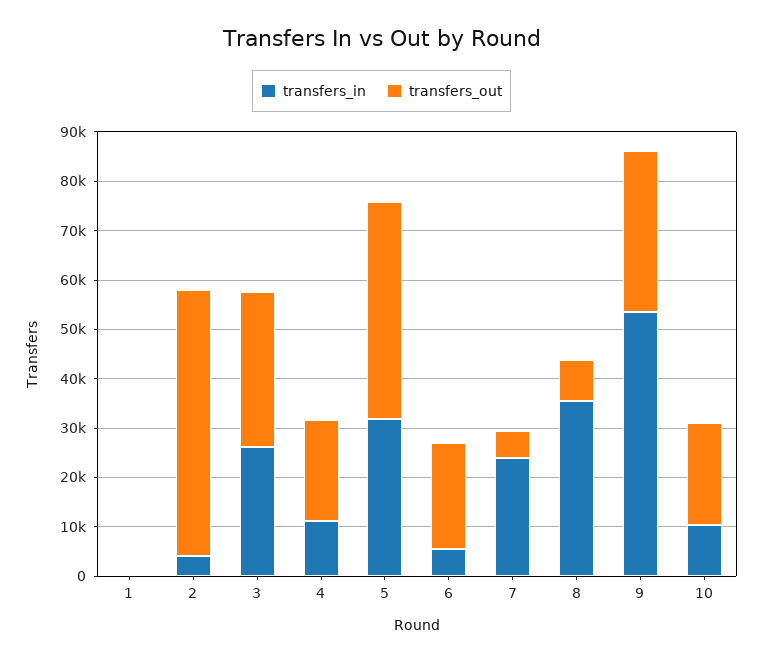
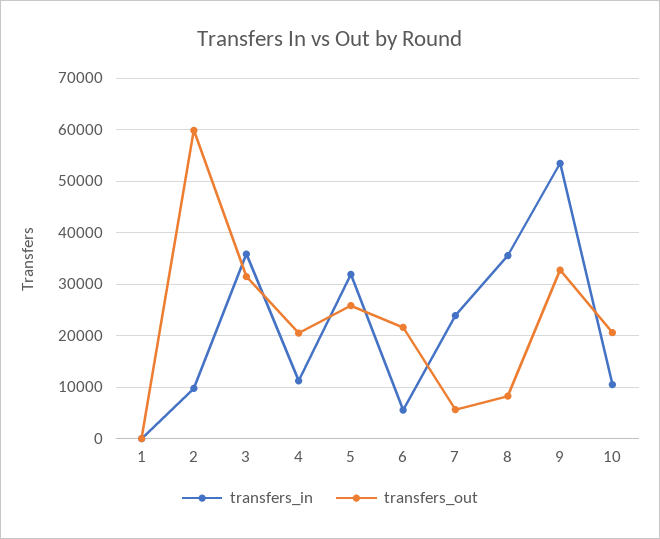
  {
    "transfers_in": {
      "1": 0,
-     "2": 4000,
+     "2": 10000,
-     "3": 26000,
+     "3": 36000,
      "4": 12000,
      "5": 32000,
      "6": 6000,
      "7": 24000,
      "8": 36000,
      "9": 54000,
      "10": 10000
    },
    "transfers_out": {
      "1": 0,
-     "2": 54000,
+     "2": 60000,
      "3": 32000,
      "4": 20000,
-     "5": 44000,
+     "5": 26000,
      "6": 22000,
      "7": 6000,
      "8": 8000,
      "9": 32000,
      "10": 20000
    }
  }

